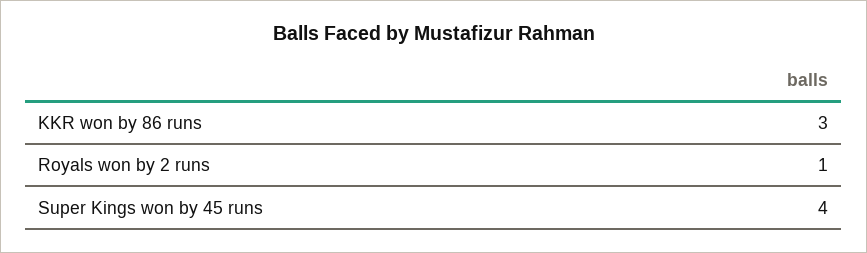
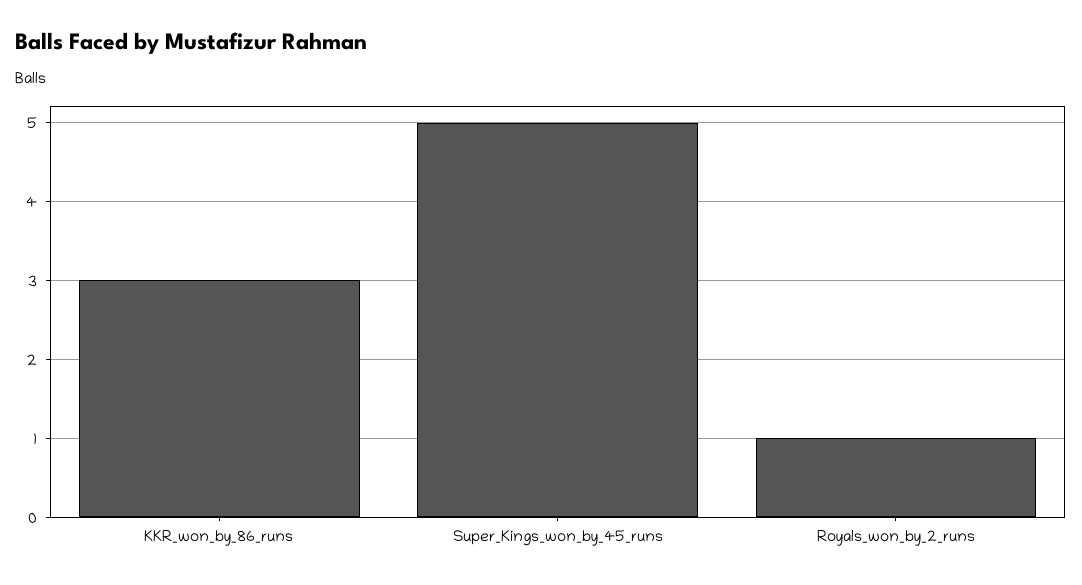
  {
    "KKR won by 86 runs": 3,
    "Royals won by 2 runs": 1,
-   "Super Kings won by 45 runs": 4
+   "Super Kings won by 45 runs": 5
  }

